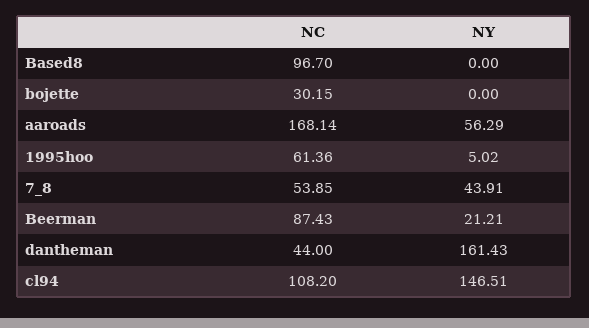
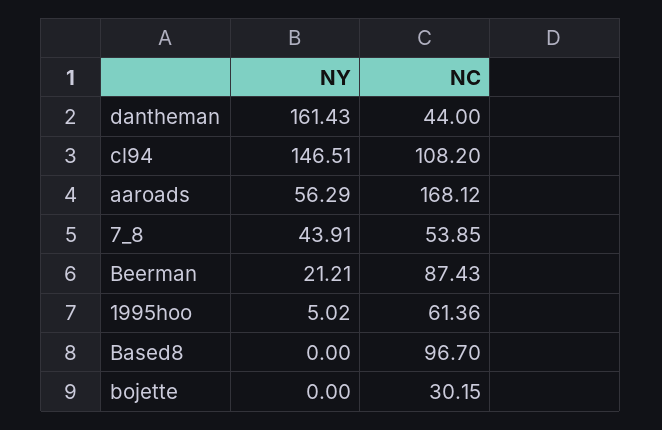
  {
    "NC": {
      "Based8": 96.7,
      "bojette": 30.15,
-     "aaroads": 168.14,
+     "aaroads": 168.12,
      "1995hoo": 61.36,
      "7_8": 53.85,
      "Beerman": 87.43,
      "dantheman": 44,
      "cl94": 108.2
    },
    "NY": {
      "Based8": 0,
      "bojette": 0,
      "aaroads": 56.29,
      "1995hoo": 5.02,
      "7_8": 43.91,
      "Beerman": 21.21,
      "dantheman": 161.43,
      "cl94": 146.51
    }
  }

